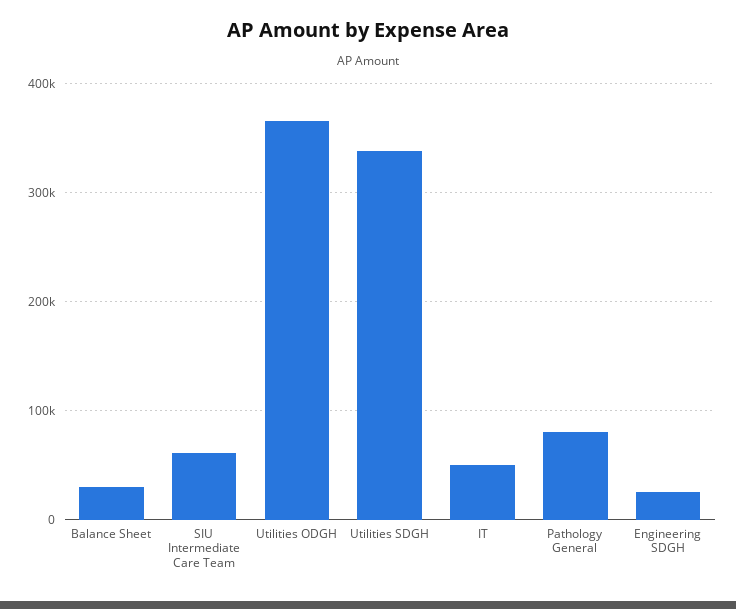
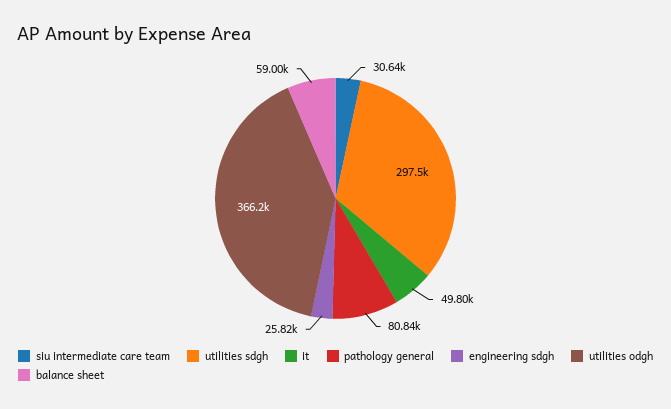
  {
-   "Balance Sheet": 30000,
+   "Balance Sheet": 59000,
-   "SIU Intermediate Care Team": 60000,
+   "SIU Intermediate Care Team": 30640,
    "Utilities ODGH": 366200,
-   "Utilities SDGH": 340000,
+   "Utilities SDGH": 297500,
    "IT": 49800,
    "Pathology General": 80840,
    "Engineering SDGH": 25820
  }

